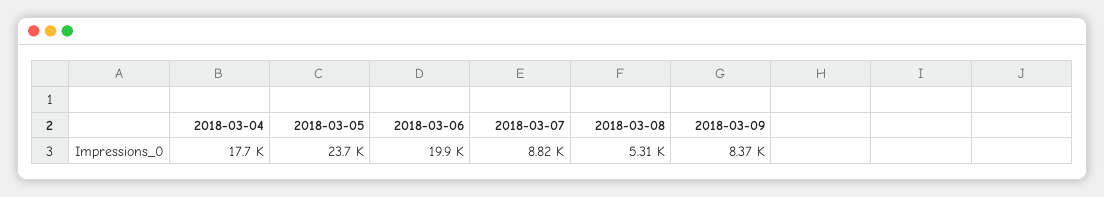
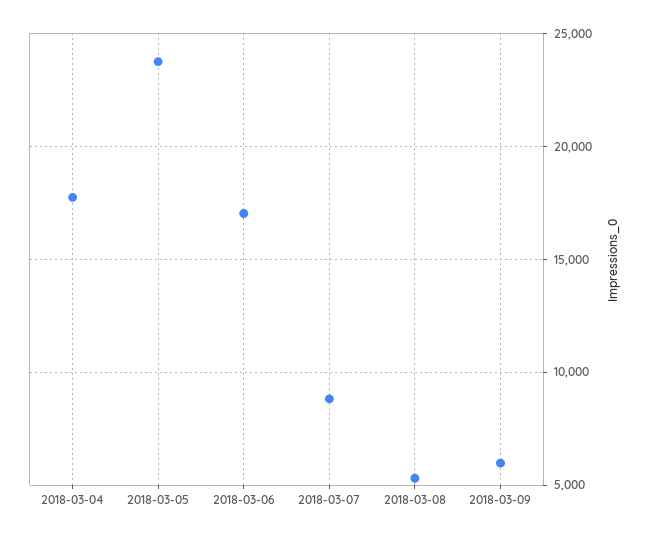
  {
    "2018-03-04": 17700,
    "2018-03-05": 23700,
-   "2018-03-06": 19900,
+   "2018-03-06": 17000,
    "2018-03-07": 8820,
    "2018-03-08": 5310,
-   "2018-03-09": 8370
+   "2018-03-09": 6000
  }

